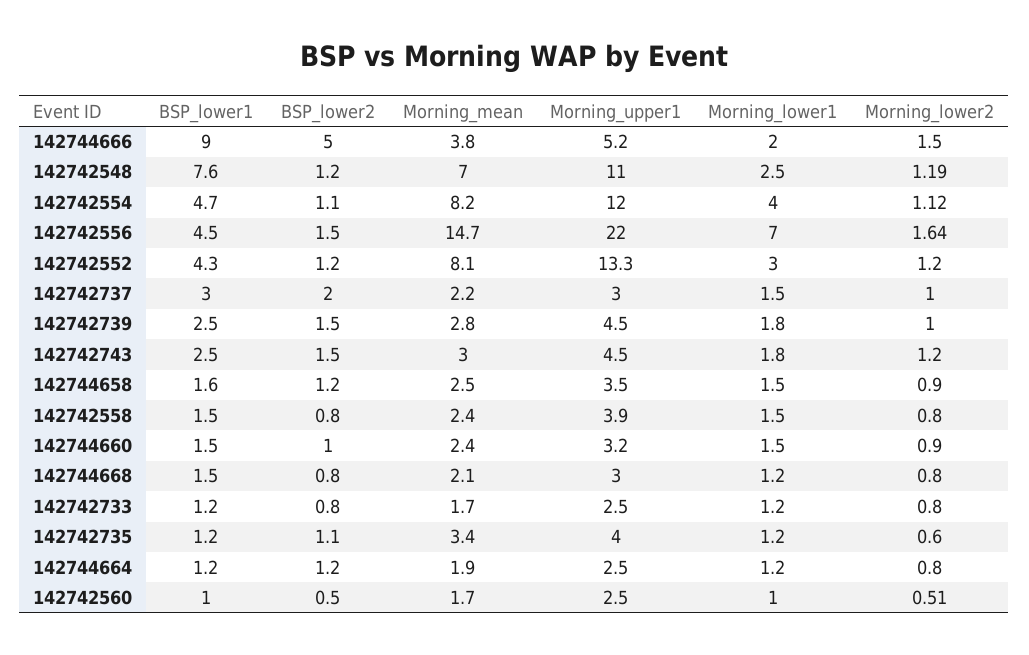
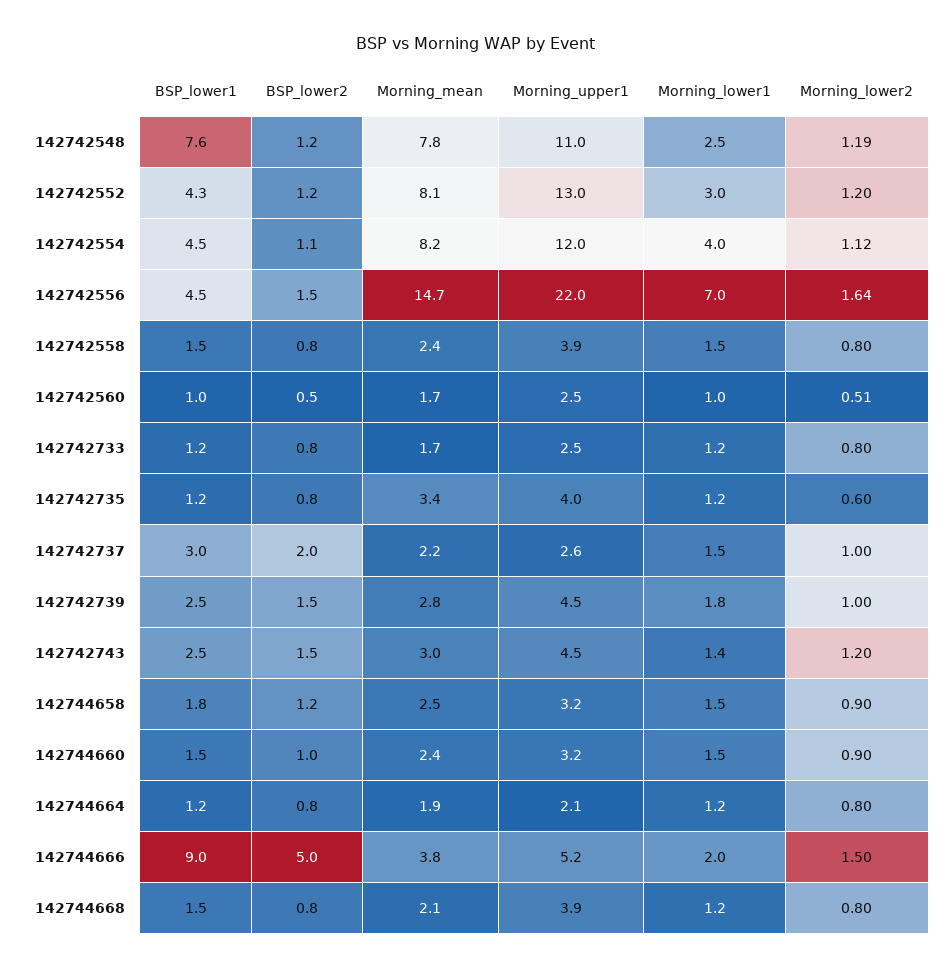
  {
    "BSP_lower1": {
      "142744666": 9,
      "142742548": 7.6,
-     "142742554": 4.7,
+     "142742554": 4.5,
      "142742556": 4.5,
      "142742552": 4.3,
      "142742737": 3,
      "142742739": 2.5,
      "142742743": 2.5,
-     "142744658": 1.6,
+     "142744658": 1.8,
      "142742558": 1.5,
      "142744660": 1.5,
      "142744668": 1.5,
      "142742733": 1.2,
      "142742735": 1.2,
      "142744664": 1.2,
      "142742560": 1
    },
    "BSP_lower2": {
      "142744666": 5,
      "142742548": 1.2,
      "142742554": 1.1,
      "142742556": 1.5,
      "142742552": 1.2,
      "142742737": 2,
      "142742739": 1.5,
      "142742743": 1.5,
      "142744658": 1.2,
      "142742558": 0.8,
      "142744660": 1,
      "142744668": 0.8,
      "142742733": 0.8,
-     "142742735": 1.1,
+     "142742735": 0.8,
-     "142744664": 1.2,
+     "142744664": 0.8,
      "142742560": 0.5
    },
    "Morning_mean": {
      "142744666": 3.8,
-     "142742548": 7,
+     "142742548": 7.8,
      "142742554": 8.2,
      "142742556": 14.7,
      "142742552": 8.1,
      "142742737": 2.2,
      "142742739": 2.8,
      "142742743": 3,
      "142744658": 2.5,
      "142742558": 2.4,
      "142744660": 2.4,
      "142744668": 2.1,
      "142742733": 1.7,
      "142742735": 3.4,
      "142744664": 1.9,
      "142742560": 1.7
    },
    "Morning_upper1": {
      "142744666": 5.2,
      "142742548": 11,
      "142742554": 12,
      "142742556": 22,
-     "142742552": 13.3,
+     "142742552": 13,
-     "142742737": 3,
+     "142742737": 2.6,
      "142742739": 4.5,
      "142742743": 4.5,
-     "142744658": 3.5,
+     "142744658": 3.2,
      "142742558": 3.9,
      "142744660": 3.2,
-     "142744668": 3,
+     "142744668": 3.9,
      "142742733": 2.5,
      "142742735": 4,
-     "142744664": 2.5,
+     "142744664": 2.1,
      "142742560": 2.5
    },
    "Morning_lower1": {
      "142744666": 2,
      "142742548": 2.5,
      "142742554": 4,
      "142742556": 7,
      "142742552": 3,
      "142742737": 1.5,
      "142742739": 1.8,
-     "142742743": 1.8,
+     "142742743": 1.4,
      "142744658": 1.5,
      "142742558": 1.5,
      "142744660": 1.5,
      "142744668": 1.2,
      "142742733": 1.2,
      "142742735": 1.2,
      "142744664": 1.2,
      "142742560": 1
    },
    "Morning_lower2": {
      "142744666": 1.5,
      "142742548": 1.19,
      "142742554": 1.12,
      "142742556": 1.64,
      "142742552": 1.2,
      "142742737": 1,
      "142742739": 1,
      "142742743": 1.2,
      "142744658": 0.9,
      "142742558": 0.8,
      "142744660": 0.9,
      "142744668": 0.8,
      "142742733": 0.8,
      "142742735": 0.6,
      "142744664": 0.8,
      "142742560": 0.51
    }
  }

